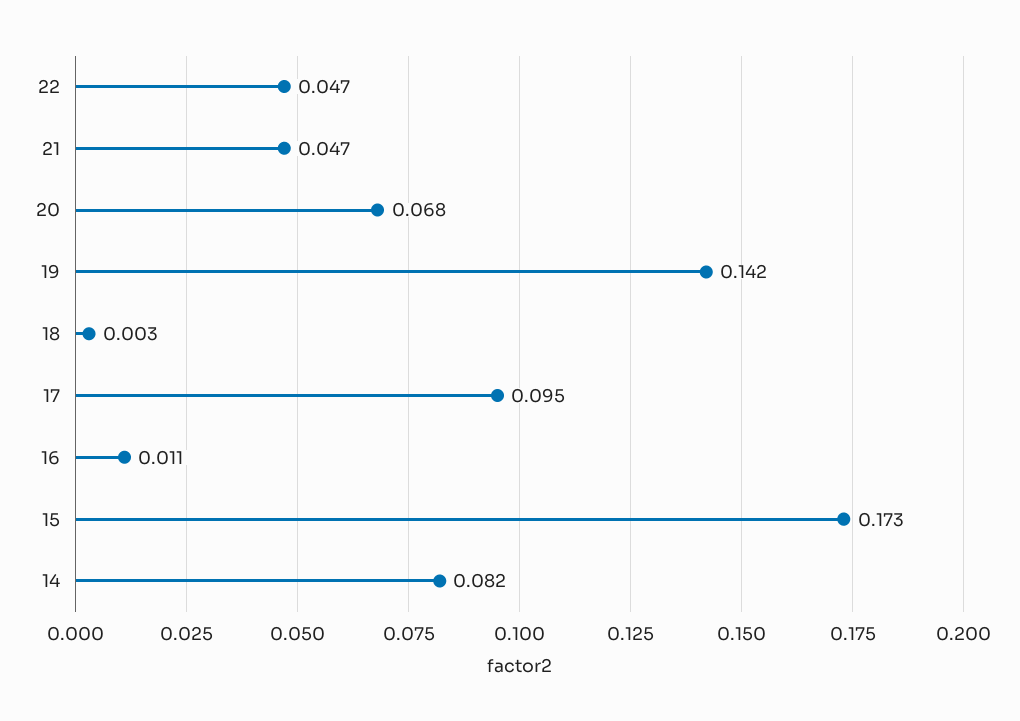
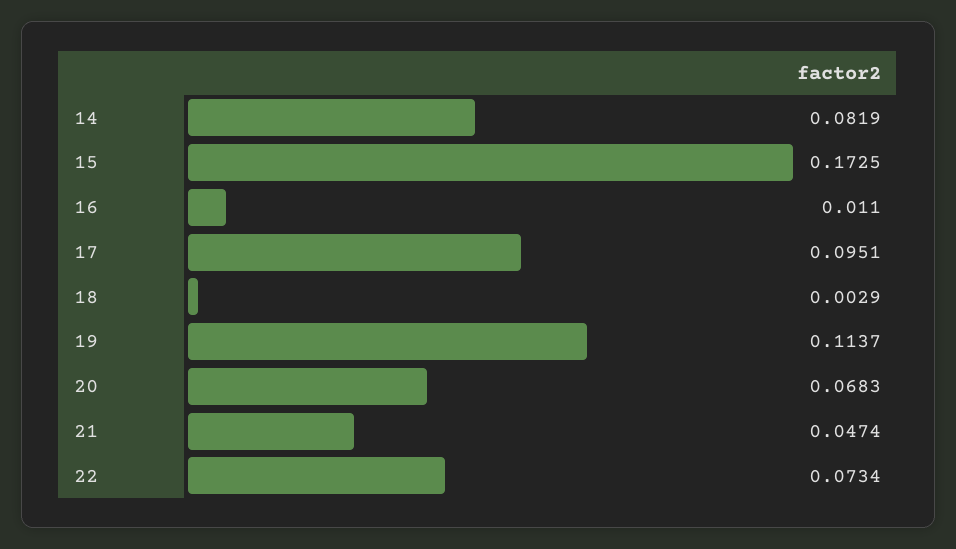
  {
-   "22": 0.047,
+   "22": 0.0734,
    "21": 0.0474,
    "20": 0.0683,
-   "19": 0.142,
+   "19": 0.1137,
    "18": 0.0029,
    "17": 0.0951,
    "16": 0.011,
    "15": 0.1725,
    "14": 0.0819
  }

